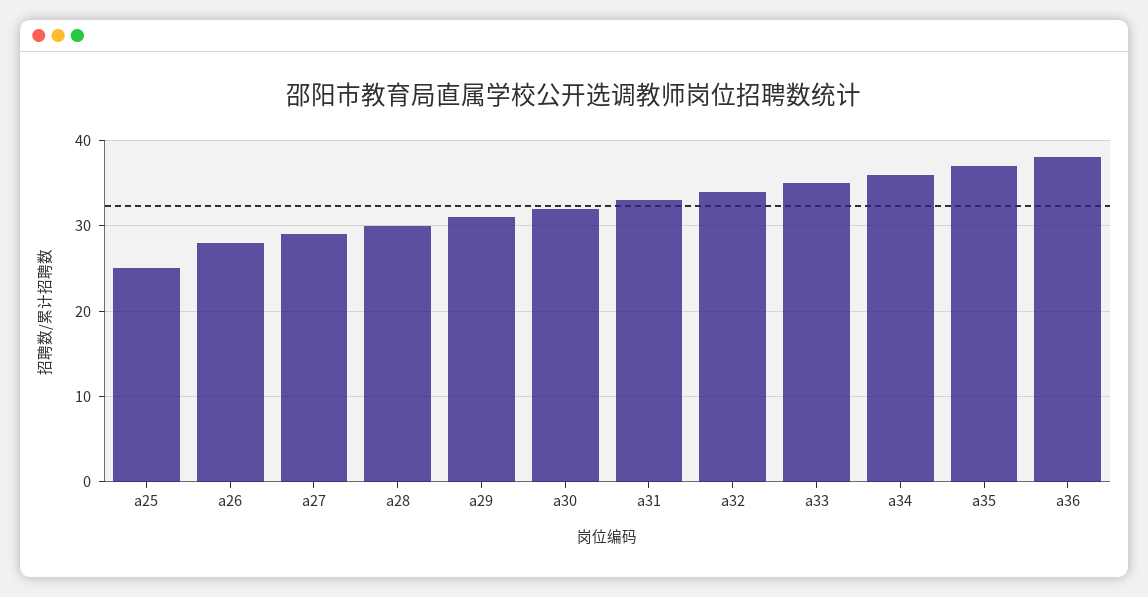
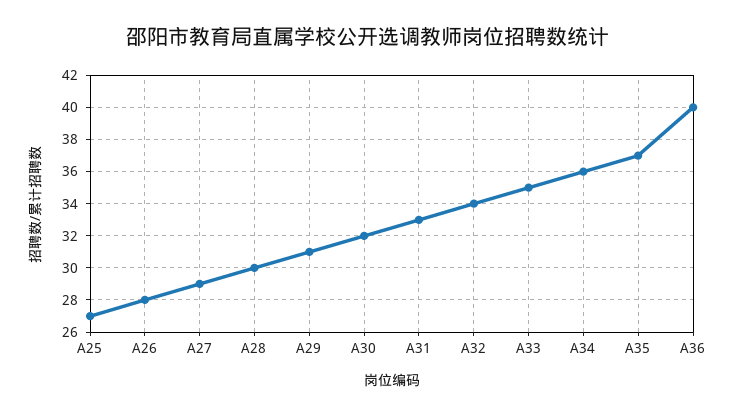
  {
-   "a25": 25,
+   "a25": 27,
    "a26": 28,
    "a27": 29,
    "a28": 30,
    "a29": 31,
    "a30": 32,
    "a31": 33,
    "a32": 34,
    "a33": 35,
    "a34": 36,
    "a35": 37,
-   "a36": 38
+   "a36": 40
  }

